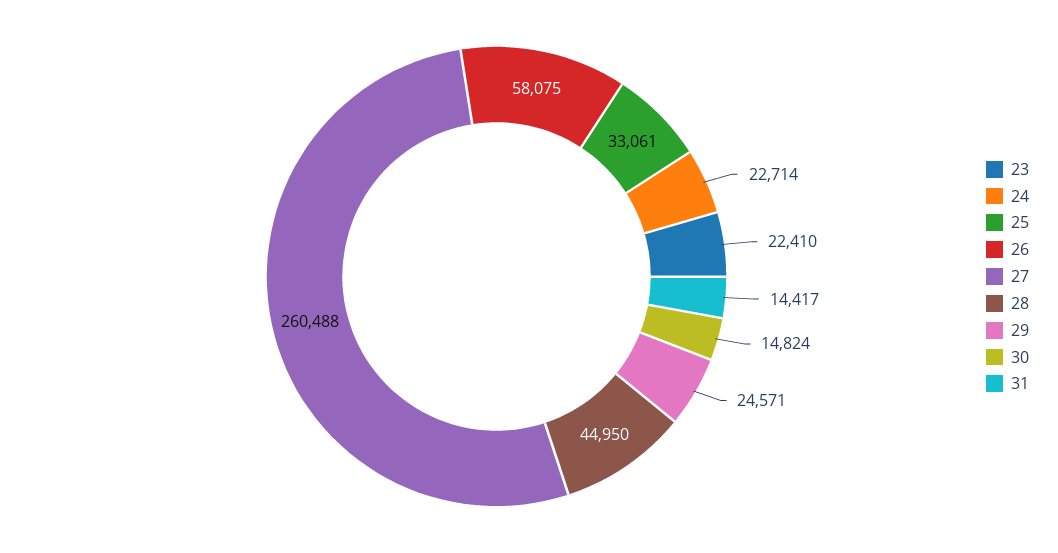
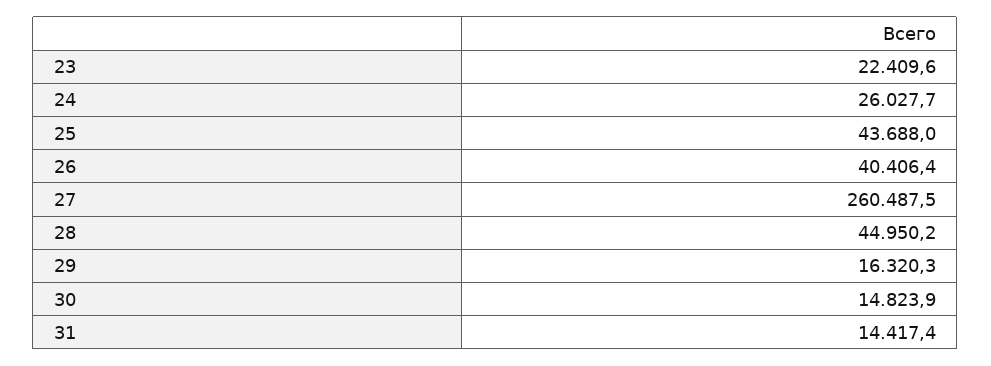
  {
    "23": 22409.6,
-   "24": 22714,
+   "24": 26027.7,
-   "25": 33061,
+   "25": 43688,
-   "26": 58075,
+   "26": 40406.4,
    "27": 260487.5,
    "28": 44950.2,
-   "29": 24571,
+   "29": 16320.3,
    "30": 14823.9,
    "31": 14417.4
  }

